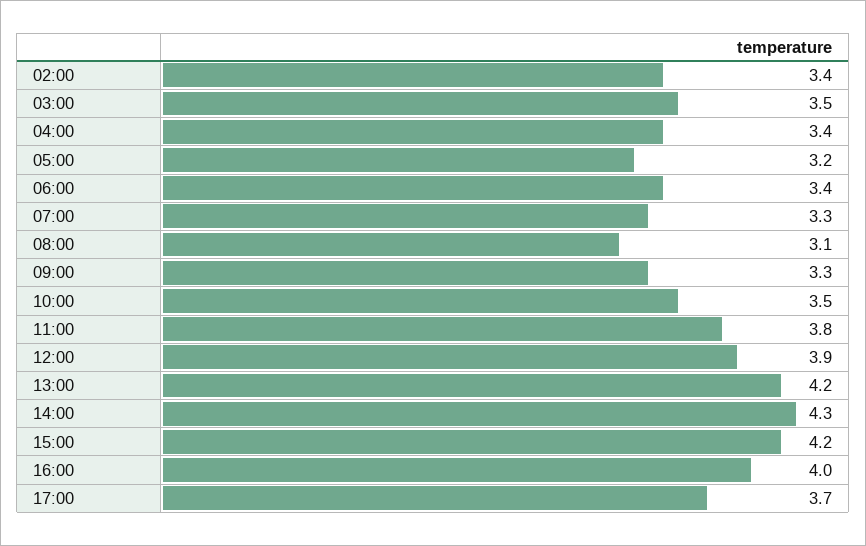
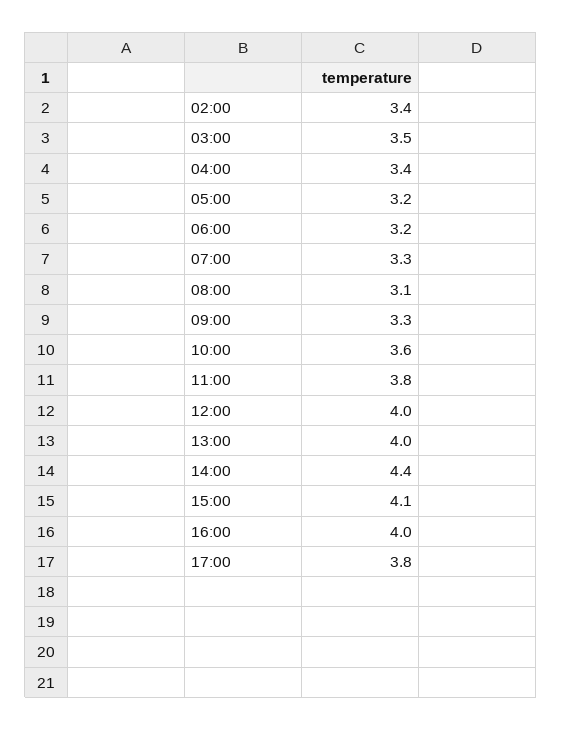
  {
    "02:00": 3.4,
    "03:00": 3.5,
    "04:00": 3.4,
    "05:00": 3.2,
-   "06:00": 3.4,
+   "06:00": 3.2,
    "07:00": 3.3,
    "08:00": 3.1,
    "09:00": 3.3,
-   "10:00": 3.5,
+   "10:00": 3.6,
    "11:00": 3.8,
-   "12:00": 3.9,
+   "12:00": 4,
-   "13:00": 4.2,
+   "13:00": 4,
-   "14:00": 4.3,
+   "14:00": 4.4,
-   "15:00": 4.2,
+   "15:00": 4.1,
    "16:00": 4,
-   "17:00": 3.7
+   "17:00": 3.8
  }

